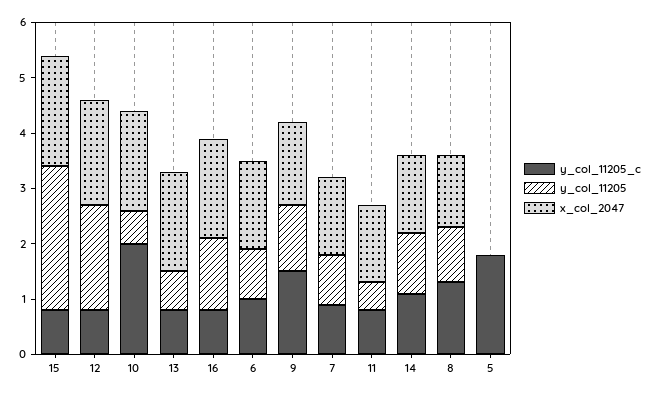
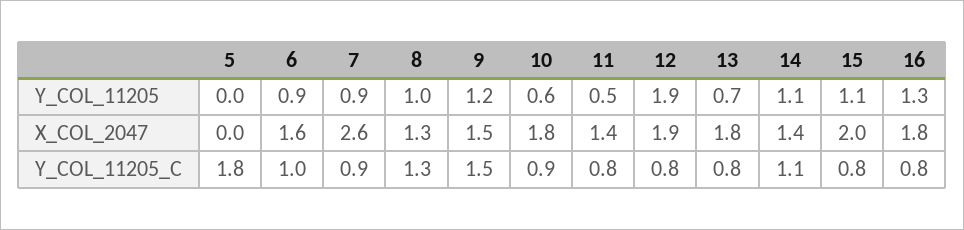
  {
    "y_col_11205_c": {
      "15": 0.8,
      "12": 0.8,
-     "10": 2,
+     "10": 0.9,
      "13": 0.8,
      "16": 0.8,
      "6": 1,
      "9": 1.5,
      "7": 0.9,
      "11": 0.8,
      "14": 1.1,
      "8": 1.3,
      "5": 1.8
    },
    "y_col_11205": {
-     "15": 2.5,
+     "15": 1.1,
      "12": 1.9,
      "10": 0.6,
      "13": 0.7,
      "16": 1.3,
      "6": 0.9,
      "9": 1.2,
      "7": 0.9,
      "11": 0.5,
      "14": 1.1,
      "8": 1,
      "5": 0
    },
    "x_col_2047": {
      "15": 2,
      "12": 1.9,
      "10": 1.8,
      "13": 1.8,
      "16": 1.8,
      "6": 1.6,
      "9": 1.5,
-     "7": 1.5,
+     "7": 2.6,
      "11": 1.4,
      "14": 1.4,
      "8": 1.3,
      "5": 0
    }
  }

